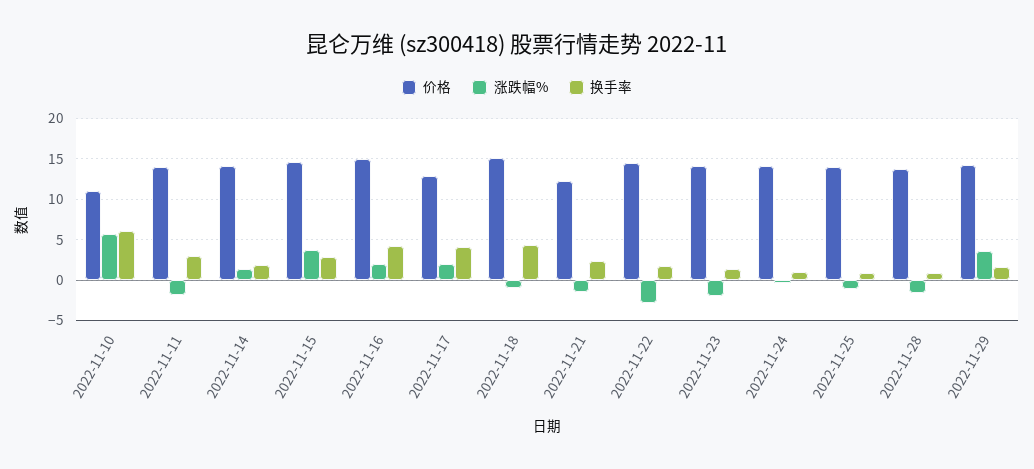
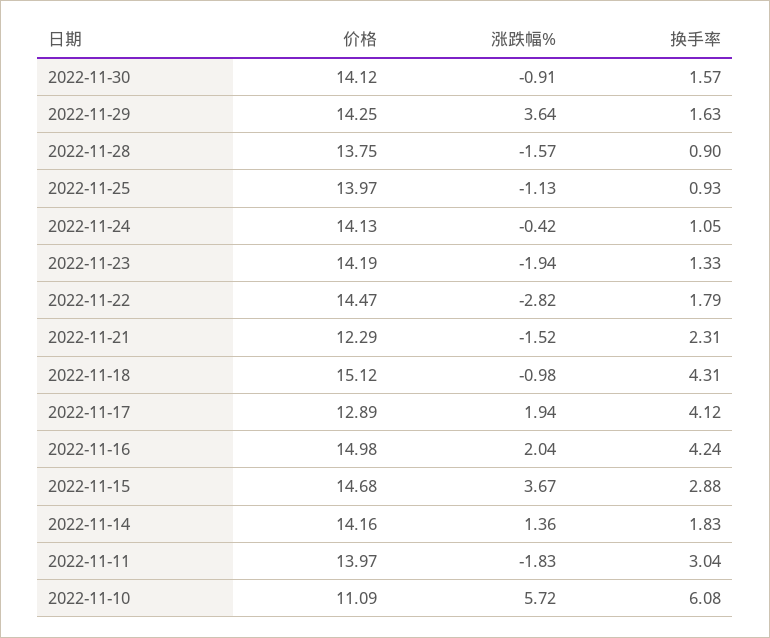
  {
    "价格": {
      "2022-11-10": 11.09,
      "2022-11-11": 13.97,
      "2022-11-14": 14.16,
      "2022-11-15": 14.68,
      "2022-11-16": 14.98,
      "2022-11-17": 12.89,
      "2022-11-18": 15.12,
      "2022-11-21": 12.29,
      "2022-11-22": 14.47,
      "2022-11-23": 14.19,
      "2022-11-24": 14.13,
      "2022-11-25": 13.97,
      "2022-11-28": 13.75,
-     "2022-11-29": 14.25
+     "2022-11-29": 14.25,
+     "2022-11-30": 14.12
    },
    "涨跌幅%": {
      "2022-11-10": 5.72,
      "2022-11-11": -1.83,
      "2022-11-14": 1.36,
      "2022-11-15": 3.67,
      "2022-11-16": 2.04,
      "2022-11-17": 1.94,
      "2022-11-18": -0.98,
      "2022-11-21": -1.52,
      "2022-11-22": -2.82,
      "2022-11-23": -1.94,
      "2022-11-24": -0.42,
      "2022-11-25": -1.13,
      "2022-11-28": -1.57,
-     "2022-11-29": 3.64
+     "2022-11-29": 3.64,
+     "2022-11-30": -0.91
    },
    "换手率": {
      "2022-11-10": 6.08,
      "2022-11-11": 3.04,
      "2022-11-14": 1.83,
      "2022-11-15": 2.88,
      "2022-11-16": 4.24,
      "2022-11-17": 4.12,
      "2022-11-18": 4.31,
      "2022-11-21": 2.31,
      "2022-11-22": 1.79,
      "2022-11-23": 1.33,
      "2022-11-24": 1.05,
      "2022-11-25": 0.93,
      "2022-11-28": 0.9,
-     "2022-11-29": 1.63
+     "2022-11-29": 1.63,
+     "2022-11-30": 1.57
    }
  }

